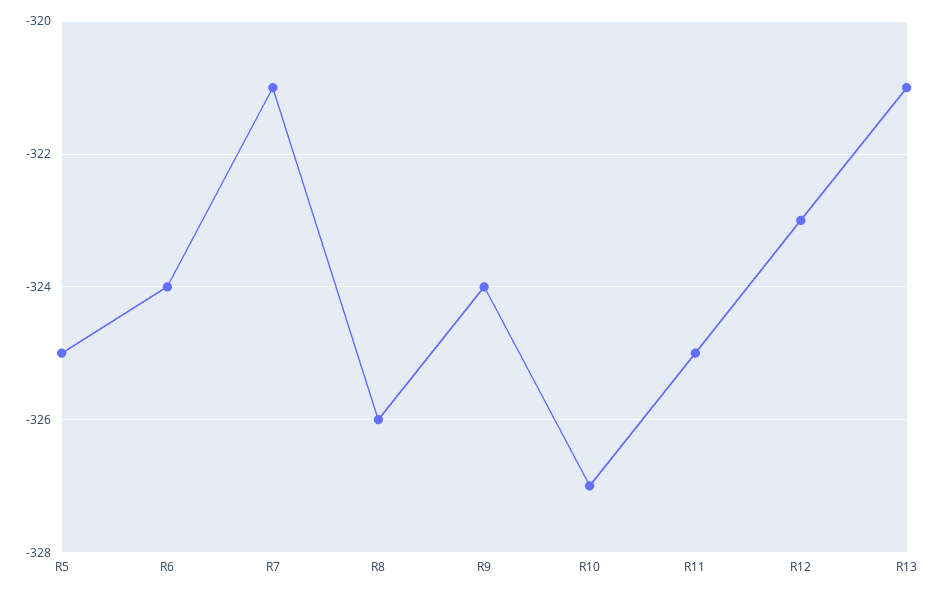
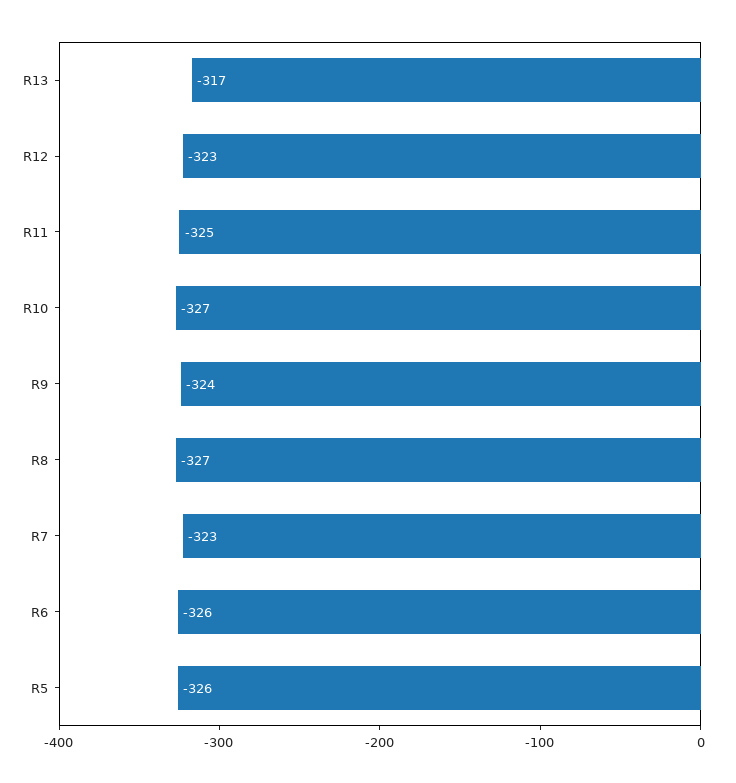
  {
-   "R5": -325,
+   "R5": -326,
-   "R6": -324,
+   "R6": -326,
-   "R7": -321,
+   "R7": -323,
-   "R8": -326,
+   "R8": -327,
    "R9": -324,
    "R10": -327,
    "R11": -325,
    "R12": -323,
-   "R13": -321
+   "R13": -317
  }

